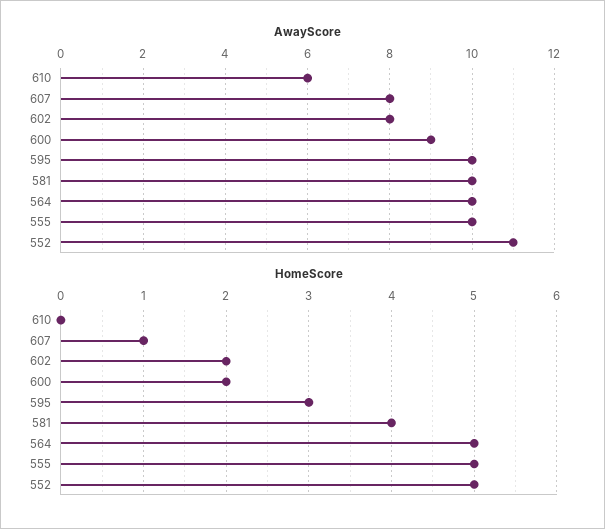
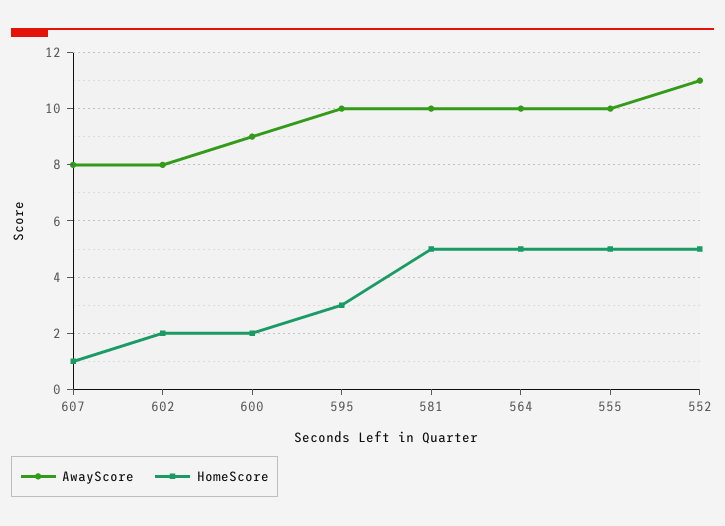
  {
    "AwayScore": {
-     "610": 6,
      "607": 8,
      "602": 8,
      "600": 9,
      "595": 10,
      "581": 10,
      "564": 10,
      "555": 10,
      "552": 11
    },
    "HomeScore": {
-     "610": 0,
      "607": 1,
      "602": 2,
      "600": 2,
      "595": 3,
-     "581": 4,
+     "581": 5,
      "564": 5,
      "555": 5,
      "552": 5
    }
  }

